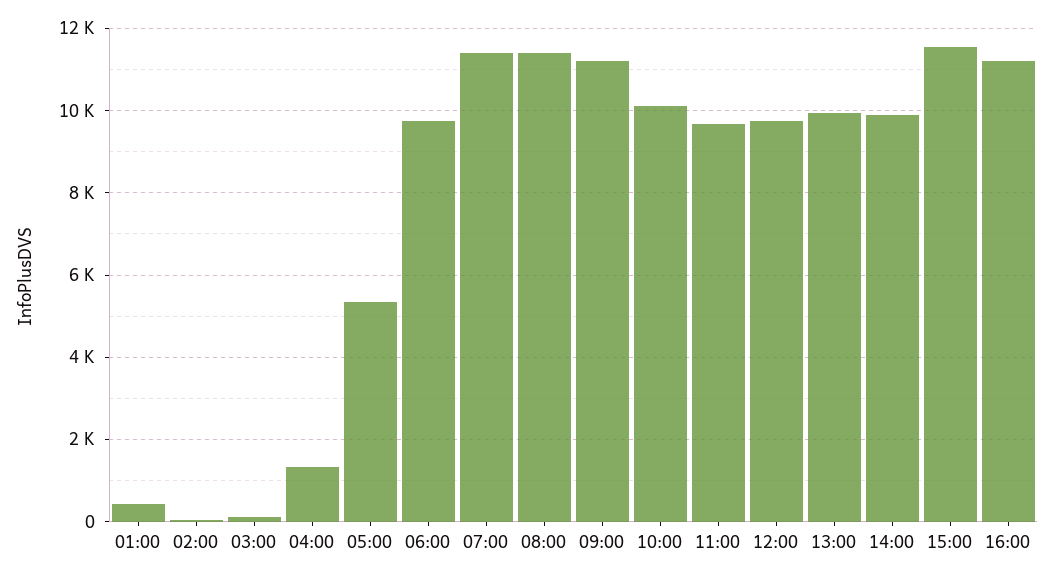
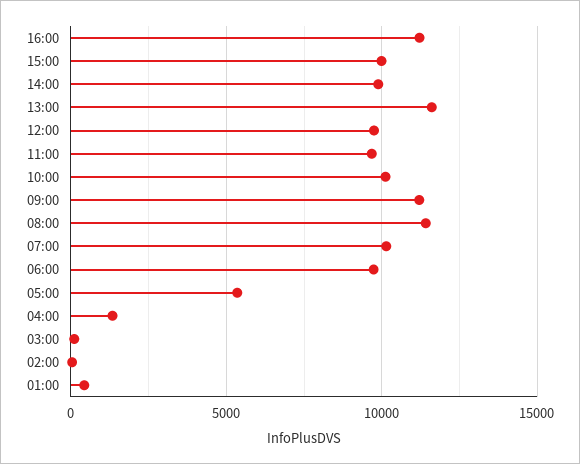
  {
    "01:00": 400,
    "02:00": 0,
    "03:00": 200,
    "04:00": 1400,
    "05:00": 5400,
    "06:00": 9800,
-   "07:00": 11400,
+   "07:00": 10000,
    "08:00": 11400,
    "09:00": 11200,
    "10:00": 10200,
    "11:00": 9600,
    "12:00": 9800,
-   "13:00": 10000,
+   "13:00": 11500,
    "14:00": 9800,
-   "15:00": 11600,
+   "15:00": 10000,
    "16:00": 11200
  }

